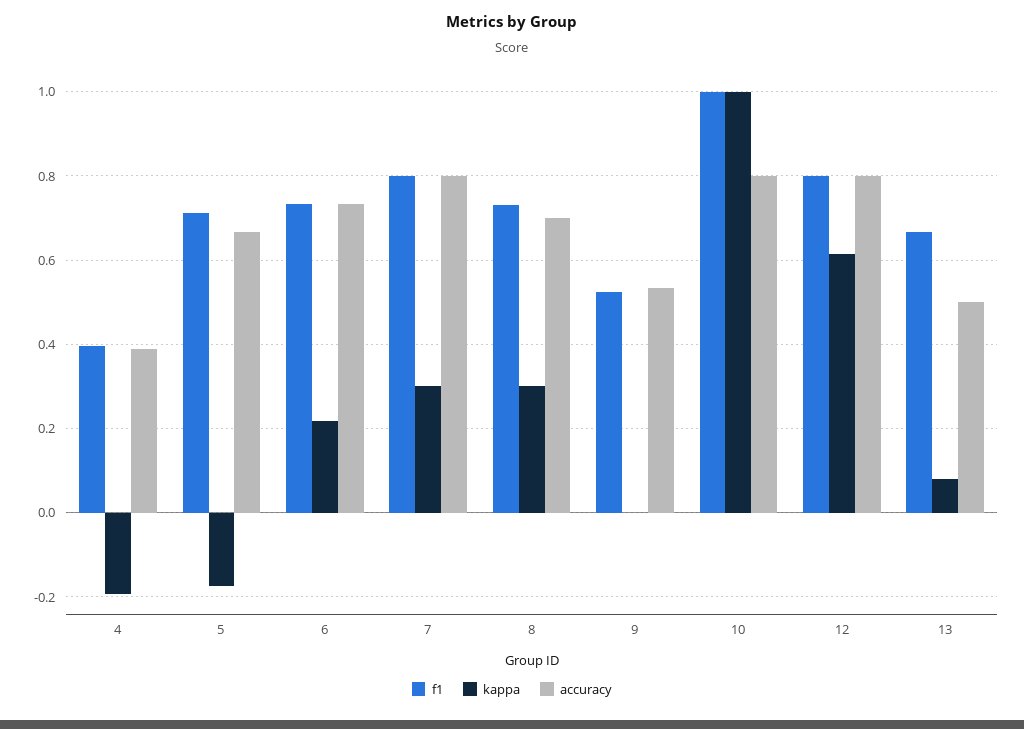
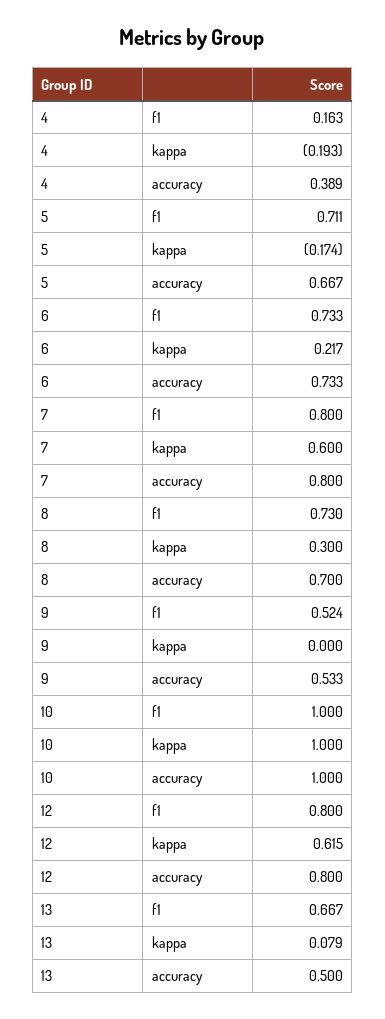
  {
    "f1": {
-     "4": 0.4,
+     "4": 0.163,
      "5": 0.711,
      "6": 0.733,
      "7": 0.8,
      "8": 0.73,
      "9": 0.524,
      "10": 1,
      "12": 0.8,
      "13": 0.667
    },
    "kappa": {
      "4": -0.193,
      "5": -0.174,
      "6": 0.217,
-     "7": 0.3,
+     "7": 0.6,
      "8": 0.3,
      "9": 0,
      "10": 1,
      "12": 0.615,
      "13": 0.079
    },
    "accuracy": {
      "4": 0.389,
      "5": 0.667,
      "6": 0.733,
      "7": 0.8,
      "8": 0.7,
      "9": 0.533,
-     "10": 0.8,
+     "10": 1,
      "12": 0.8,
      "13": 0.5
    }
  }

